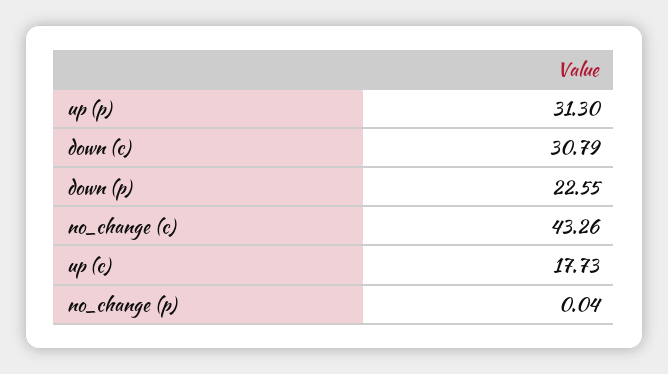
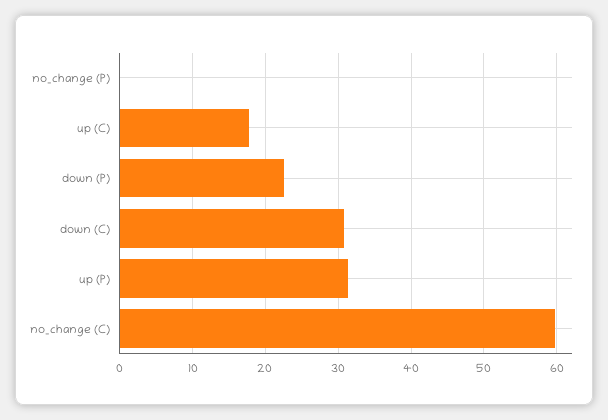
  {
    "up (p)": 31.3,
    "down (c)": 30.79,
    "down (p)": 22.55,
-   "no_change (c)": 43.26,
+   "no_change (c)": 60,
    "up (c)": 17.73,
    "no_change (p)": 0.04
  }

